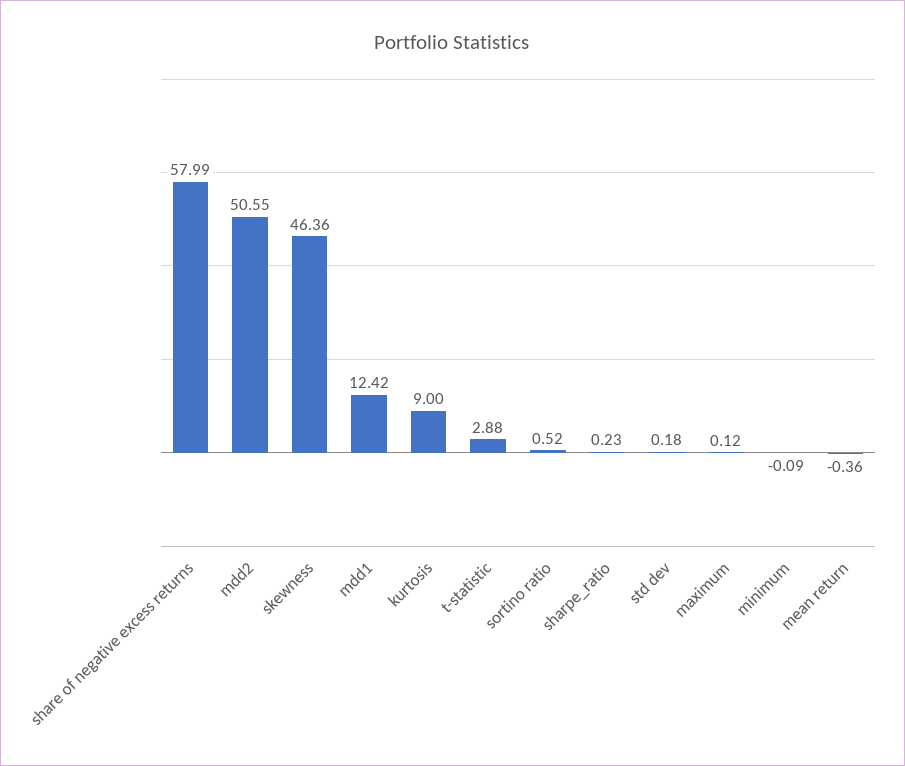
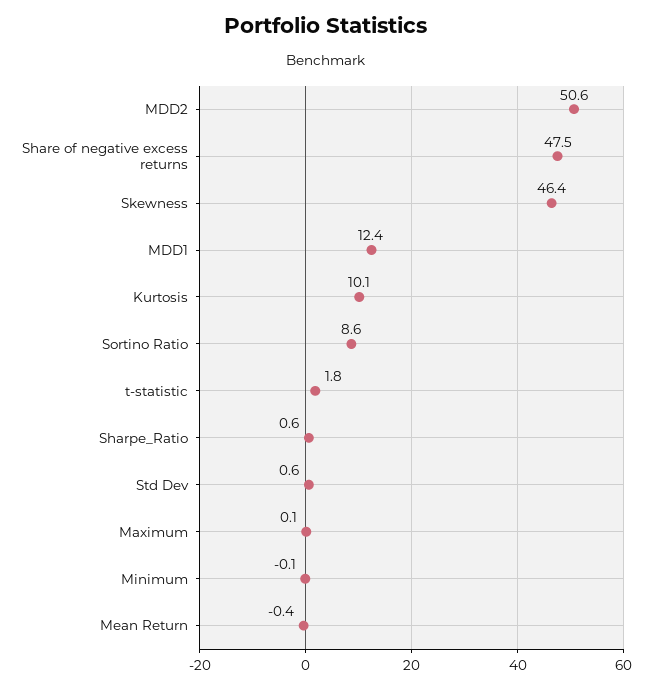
  {
-   "share of negative excess returns": 57.99,
+   "share of negative excess returns": 47.5,
    "mdd2": 50.55,
    "skewness": 46.36,
    "mdd1": 12.42,
-   "kurtosis": 9,
+   "kurtosis": 10.1,
-   "t-statistic": 2.88,
+   "t-statistic": 1.8,
-   "sortino ratio": 0.52,
+   "sortino ratio": 8.6,
-   "sharpe_ratio": 0.23,
+   "sharpe_ratio": 0.6,
-   "std dev": 0.18,
+   "std dev": 0.6,
    "maximum": 0.12,
    "minimum": -0.09,
    "mean return": -0.36
  }

